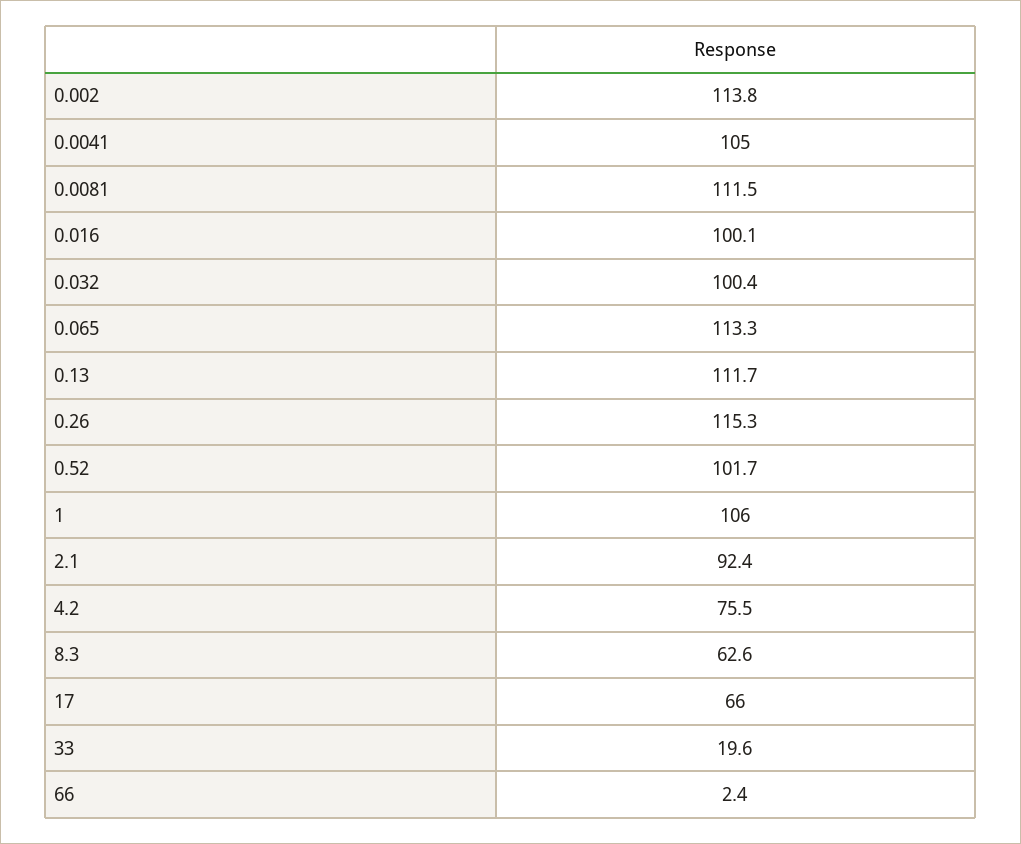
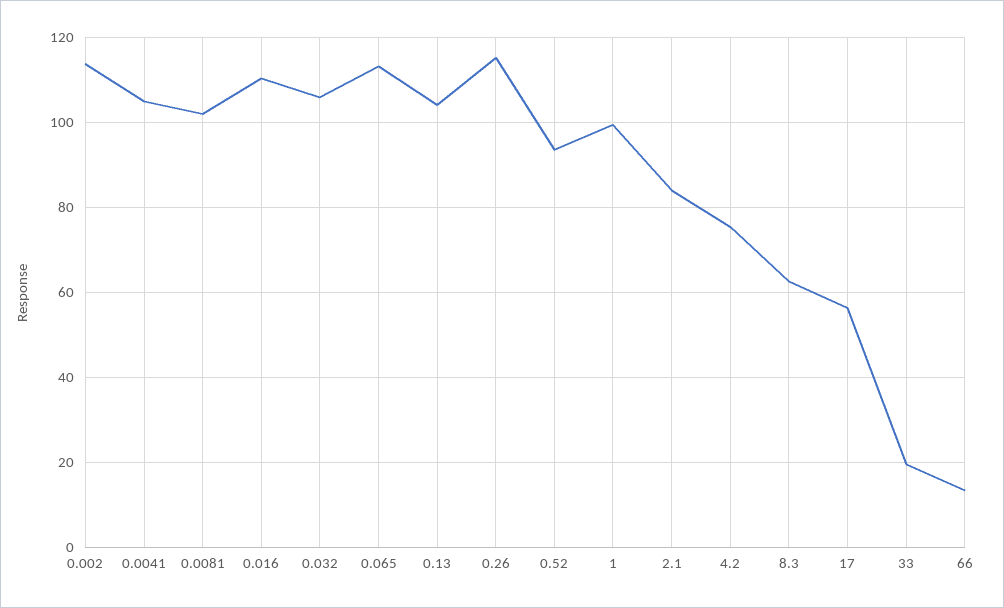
  {
    "0.002": 113.8,
    "0.0041": 105,
-   "0.0081": 111.5,
+   "0.0081": 102,
-   "0.016": 100.1,
+   "0.016": 110,
-   "0.032": 100.4,
+   "0.032": 106,
    "0.065": 113.3,
-   "0.13": 111.7,
+   "0.13": 104,
    "0.26": 115.3,
-   "0.52": 101.7,
+   "0.52": 94,
-   "1": 106,
+   "1": 100,
-   "2.1": 92.4,
+   "2.1": 84,
    "4.2": 75.5,
    "8.3": 62.6,
-   "17": 66,
+   "17": 56,
    "33": 19.6,
-   "66": 2.4
+   "66": 14
  }

